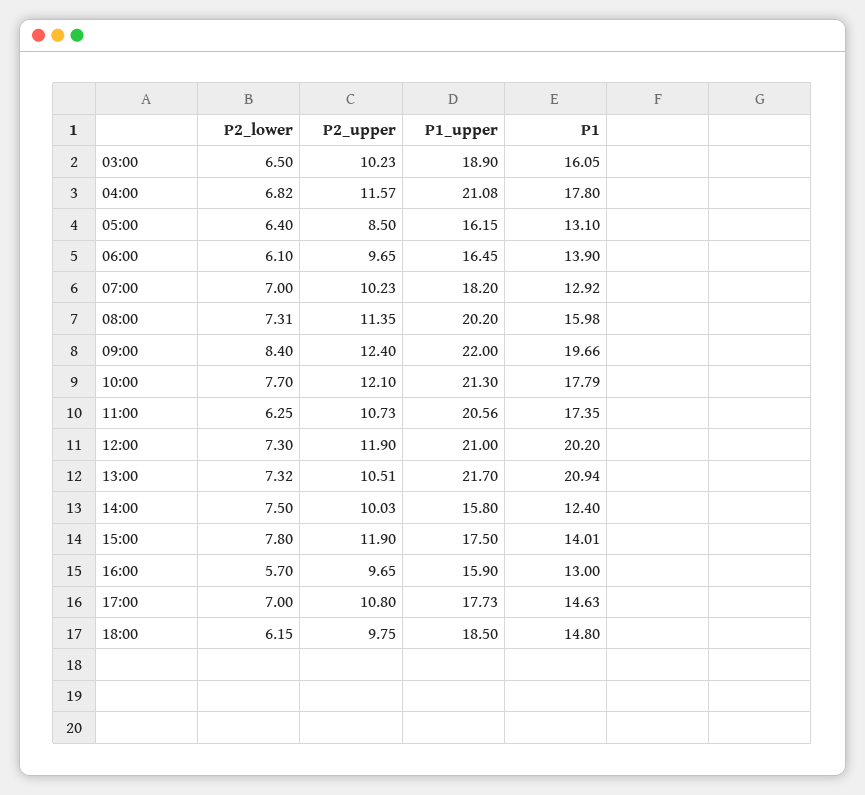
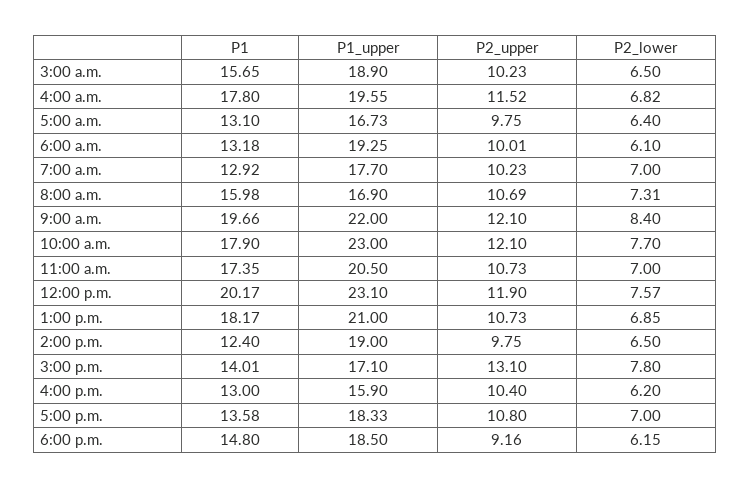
  {
    "P2_lower": {
      "03:00": 6.5,
      "04:00": 6.82,
      "05:00": 6.4,
      "06:00": 6.1,
      "07:00": 7,
      "08:00": 7.31,
      "09:00": 8.4,
      "10:00": 7.7,
-     "11:00": 6.25,
+     "11:00": 7,
-     "12:00": 7.3,
+     "12:00": 7.57,
-     "13:00": 7.32,
+     "13:00": 6.85,
-     "14:00": 7.5,
+     "14:00": 6.5,
      "15:00": 7.8,
-     "16:00": 5.7,
+     "16:00": 6.2,
      "17:00": 7,
      "18:00": 6.15
    },
    "P2_upper": {
      "03:00": 10.23,
-     "04:00": 11.57,
+     "04:00": 11.52,
-     "05:00": 8.5,
+     "05:00": 9.75,
-     "06:00": 9.65,
+     "06:00": 10.01,
      "07:00": 10.23,
-     "08:00": 11.35,
+     "08:00": 10.69,
-     "09:00": 12.4,
+     "09:00": 12.1,
      "10:00": 12.1,
      "11:00": 10.73,
      "12:00": 11.9,
-     "13:00": 10.51,
+     "13:00": 10.73,
-     "14:00": 10.03,
+     "14:00": 9.75,
-     "15:00": 11.9,
+     "15:00": 13.1,
-     "16:00": 9.65,
+     "16:00": 10.4,
      "17:00": 10.8,
-     "18:00": 9.75
+     "18:00": 9.16
    },
    "P1_upper": {
      "03:00": 18.9,
-     "04:00": 21.08,
+     "04:00": 19.55,
-     "05:00": 16.15,
+     "05:00": 16.73,
-     "06:00": 16.45,
+     "06:00": 19.25,
-     "07:00": 18.2,
+     "07:00": 17.7,
-     "08:00": 20.2,
+     "08:00": 16.9,
      "09:00": 22,
-     "10:00": 21.3,
+     "10:00": 23,
-     "11:00": 20.56,
+     "11:00": 20.5,
-     "12:00": 21,
+     "12:00": 23.1,
-     "13:00": 21.7,
+     "13:00": 21,
-     "14:00": 15.8,
+     "14:00": 19,
-     "15:00": 17.5,
+     "15:00": 17.1,
      "16:00": 15.9,
-     "17:00": 17.73,
+     "17:00": 18.33,
      "18:00": 18.5
    },
    "P1": {
-     "03:00": 16.05,
+     "03:00": 15.65,
      "04:00": 17.8,
      "05:00": 13.1,
-     "06:00": 13.9,
+     "06:00": 13.18,
      "07:00": 12.92,
      "08:00": 15.98,
      "09:00": 19.66,
-     "10:00": 17.79,
+     "10:00": 17.9,
      "11:00": 17.35,
-     "12:00": 20.2,
+     "12:00": 20.17,
-     "13:00": 20.94,
+     "13:00": 18.17,
      "14:00": 12.4,
      "15:00": 14.01,
      "16:00": 13,
-     "17:00": 14.63,
+     "17:00": 13.58,
      "18:00": 14.8
    }
  }

